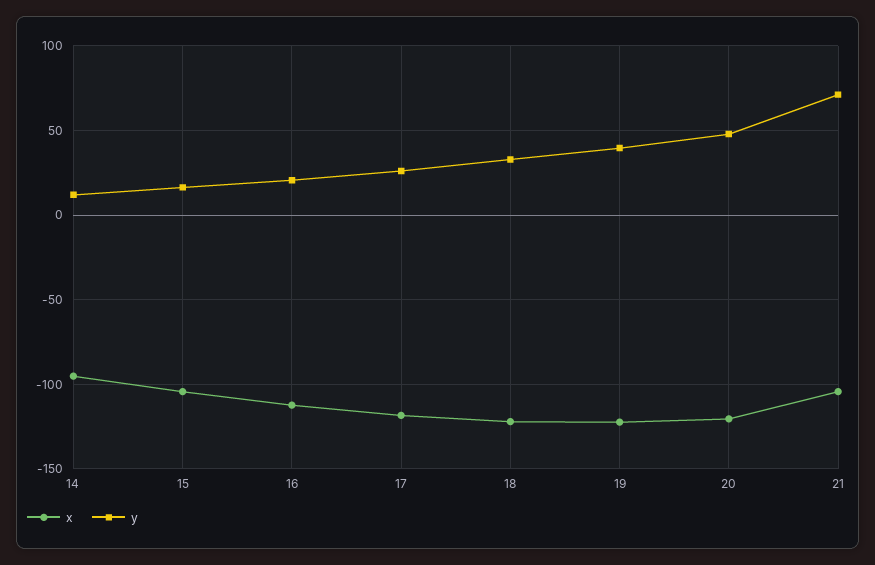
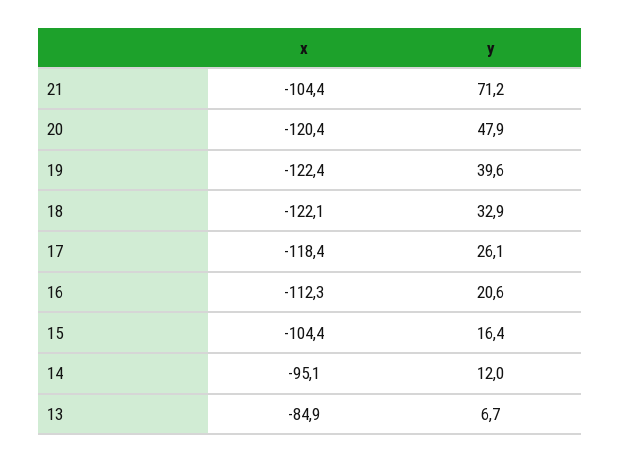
  {
    "x": {
      "14": -95.1,
      "15": -104.4,
      "16": -112.3,
      "17": -118.4,
      "18": -122.1,
      "19": -122.4,
      "20": -120.4,
-     "21": -104.4
+     "21": -104.4,
+     "13": -84.9
    },
    "y": {
      "14": 12,
      "15": 16.4,
      "16": 20.6,
      "17": 26.1,
      "18": 32.9,
      "19": 39.6,
      "20": 47.9,
-     "21": 71.2
+     "21": 71.2,
+     "13": 6.7
    }
  }

